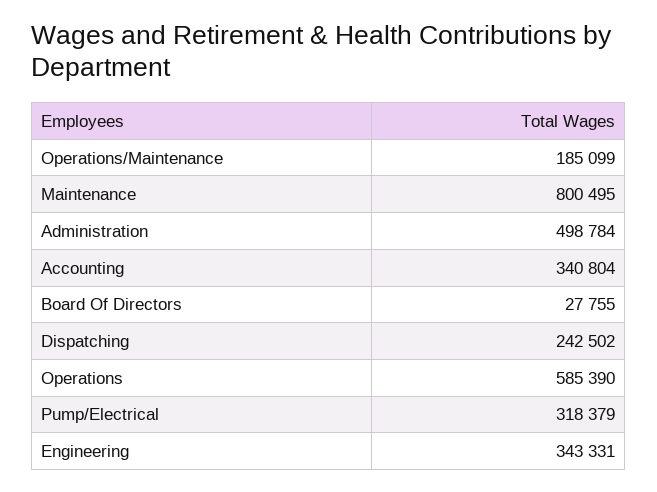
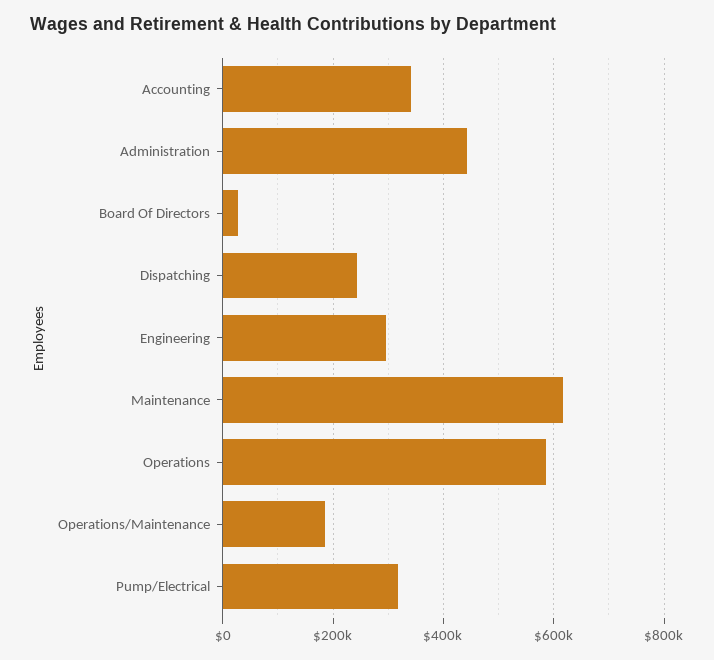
  {
    "Operations/Maintenance": 185099,
-   "Maintenance": 800495,
+   "Maintenance": 620000,
-   "Administration": 498784,
+   "Administration": 440000,
    "Accounting": 340804,
    "Board Of Directors": 27755,
    "Dispatching": 242502,
    "Operations": 585390,
    "Pump/Electrical": 318379,
-   "Engineering": 343331
+   "Engineering": 300000
  }

